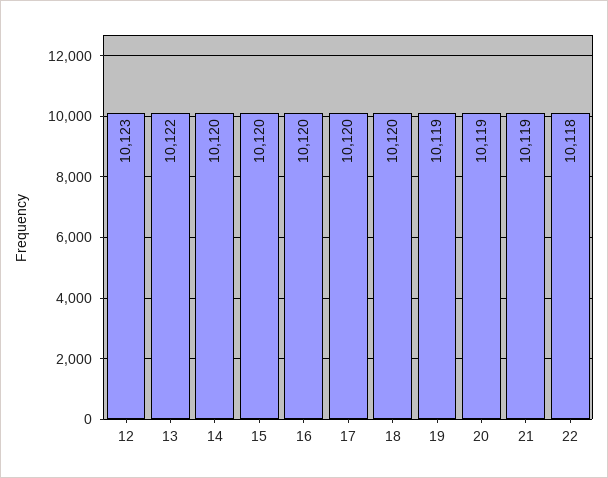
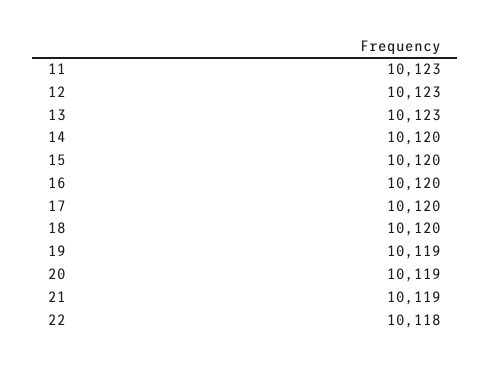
  {
    "12": 10123,
-   "13": 10122,
+   "13": 10123,
    "14": 10120,
    "15": 10120,
    "16": 10120,
    "17": 10120,
    "18": 10120,
    "19": 10119,
    "20": 10119,
    "21": 10119,
-   "22": 10118
+   "22": 10118,
+   "11": 10123
  }

